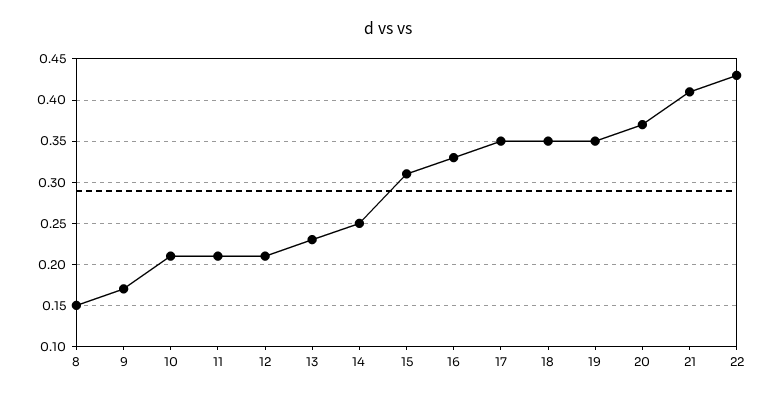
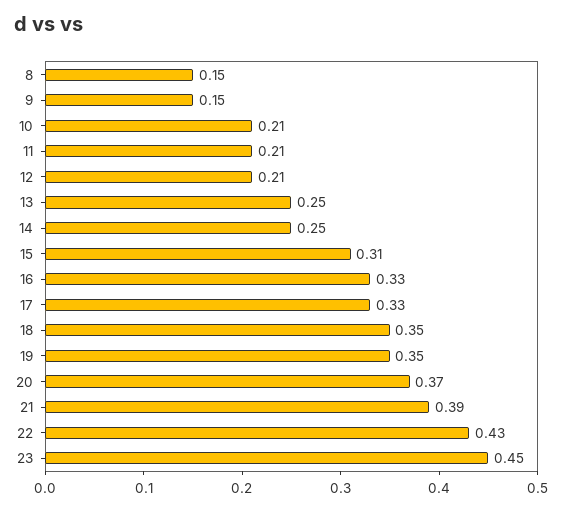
  {
    "8": 0.15,
-   "9": 0.17,
+   "9": 0.15,
    "10": 0.21,
    "11": 0.21,
    "12": 0.21,
-   "13": 0.23,
+   "13": 0.25,
    "14": 0.25,
    "15": 0.31,
    "16": 0.33,
-   "17": 0.35,
+   "17": 0.33,
    "18": 0.35,
    "19": 0.35,
    "20": 0.37,
-   "21": 0.41,
+   "21": 0.39,
-   "22": 0.43
+   "22": 0.43,
+   "23": 0.45
  }

